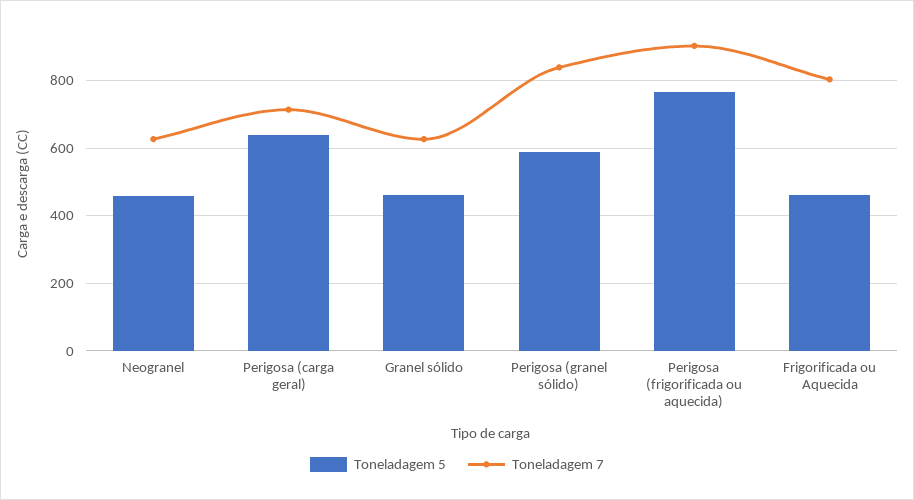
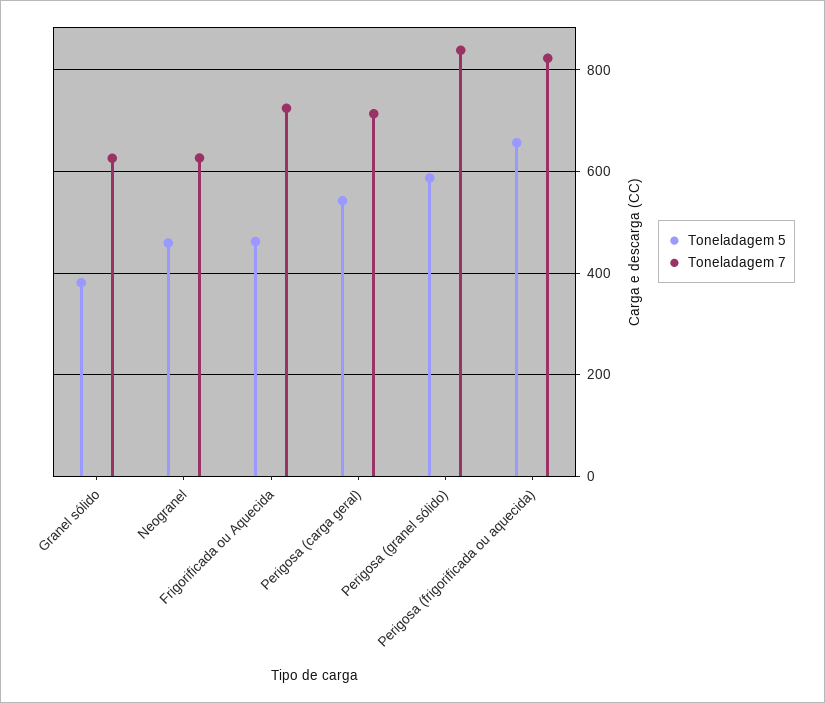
  {
    "Toneladagem 5": {
      "Neogranel": 460,
-     "Perigosa (carga geral)": 640,
+     "Perigosa (carga geral)": 540,
-     "Granel sólido": 460,
+     "Granel sólido": 380,
      "Perigosa (granel sólido)": 580,
-     "Perigosa (frigorificada ou aquecida)": 760,
+     "Perigosa (frigorificada ou aquecida)": 660,
      "Frigorificada ou Aquecida": 460
    },
    "Toneladagem 7": {
      "Neogranel": 620,
      "Perigosa (carga geral)": 720,
      "Granel sólido": 620,
      "Perigosa (granel sólido)": 840,
-     "Perigosa (frigorificada ou aquecida)": 900,
+     "Perigosa (frigorificada ou aquecida)": 820,
-     "Frigorificada ou Aquecida": 800
+     "Frigorificada ou Aquecida": 720
    }
  }

